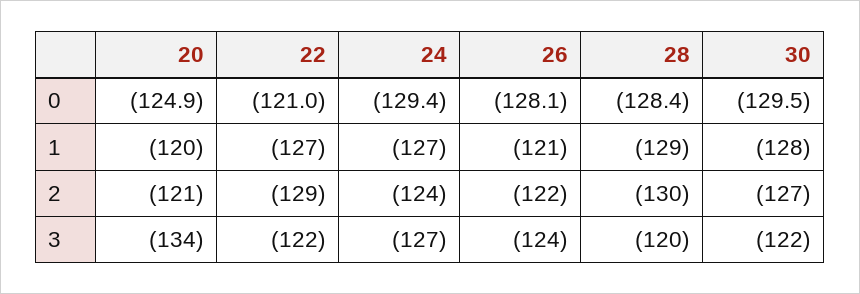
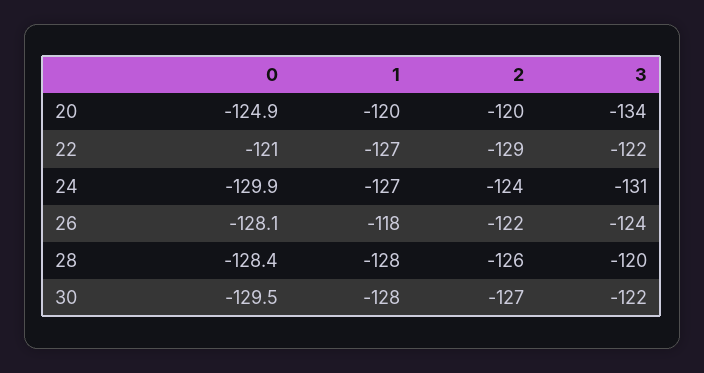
  {
    "20": {
      "0": -124.9,
      "1": -120,
-     "2": -121,
+     "2": -120,
      "3": -134
    },
    "22": {
      "0": -121,
      "1": -127,
      "2": -129,
      "3": -122
    },
    "24": {
-     "0": -129.4,
+     "0": -129.9,
      "1": -127,
      "2": -124,
-     "3": -127
+     "3": -131
    },
    "26": {
      "0": -128.1,
-     "1": -121,
+     "1": -118,
      "2": -122,
      "3": -124
    },
    "28": {
      "0": -128.4,
-     "1": -129,
+     "1": -128,
-     "2": -130,
+     "2": -126,
      "3": -120
    },
    "30": {
      "0": -129.5,
      "1": -128,
      "2": -127,
      "3": -122
    }
  }

